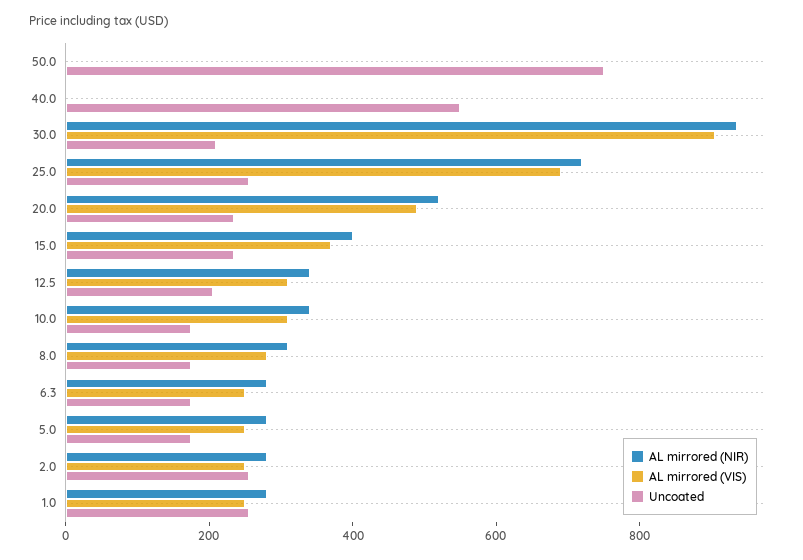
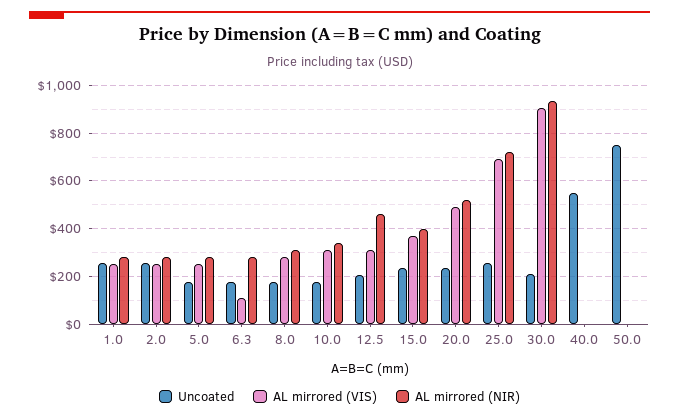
  {
    "AL mirrored (NIR)": {
      "50.0": 0,
      "40.0": 0,
      "30.0": 950,
      "25.0": 700,
      "20.0": 500,
      "15.0": 400,
-     "12.5": 350,
+     "12.5": 450,
      "10.0": 350,
      "8.0": 300,
      "6.3": 300,
      "5.0": 300,
      "2.0": 300,
      "1.0": 300
    },
    "AL mirrored (VIS)": {
      "50.0": 0,
      "40.0": 0,
      "30.0": 900,
      "25.0": 700,
      "20.0": 500,
      "15.0": 350,
      "12.5": 300,
      "10.0": 300,
      "8.0": 300,
-     "6.3": 250,
+     "6.3": 100,
      "5.0": 250,
      "2.0": 250,
      "1.0": 250
    },
    "Uncoated": {
      "50.0": 750,
      "40.0": 550,
      "30.0": 200,
      "25.0": 250,
      "20.0": 250,
      "15.0": 250,
      "12.5": 200,
      "10.0": 200,
      "8.0": 200,
      "6.3": 200,
      "5.0": 200,
      "2.0": 250,
      "1.0": 250
    }
  }

